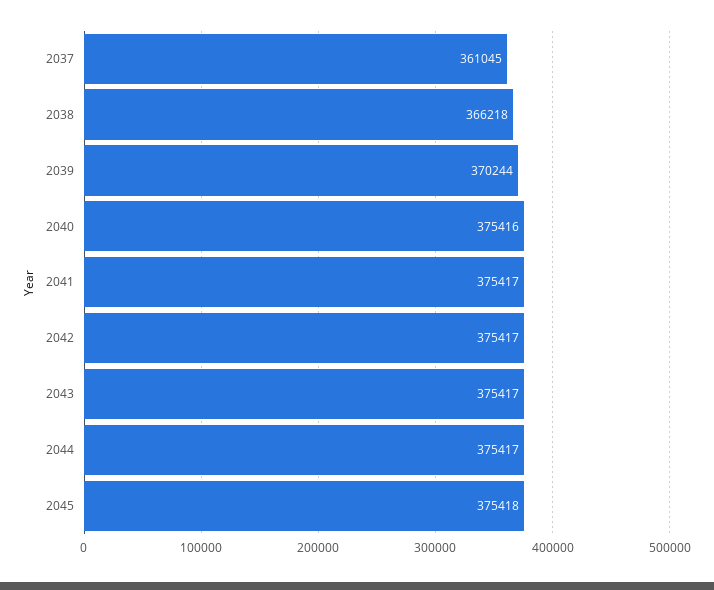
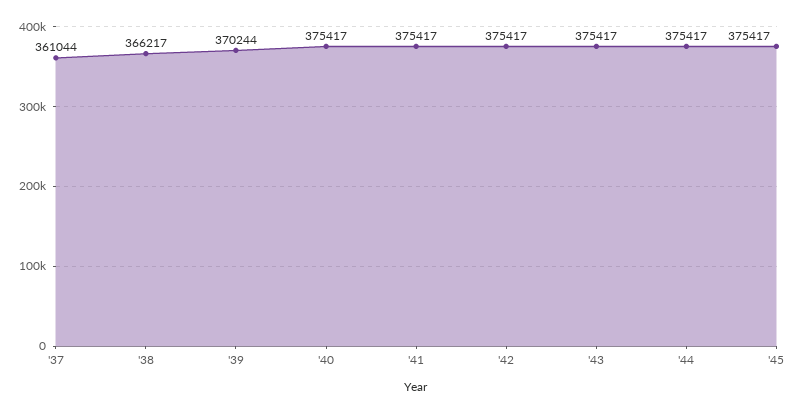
  {
-   "2037": 361045,
+   "2037": 361044,
-   "2038": 366218,
+   "2038": 366217,
    "2039": 370244,
-   "2040": 375416,
+   "2040": 375417,
    "2041": 375417,
    "2042": 375417,
    "2043": 375417,
    "2044": 375417,
-   "2045": 375418
+   "2045": 375417
  }

